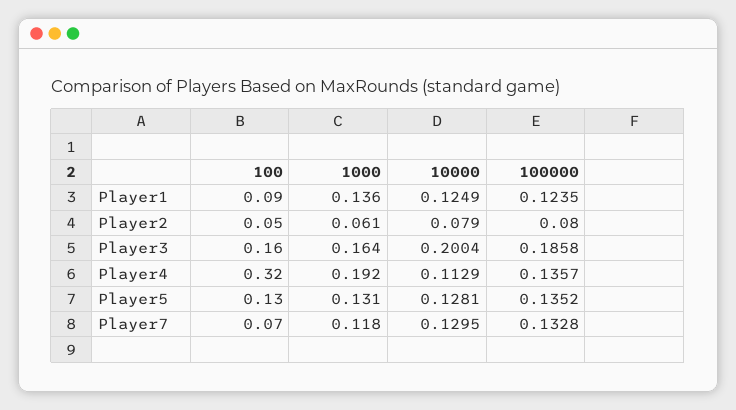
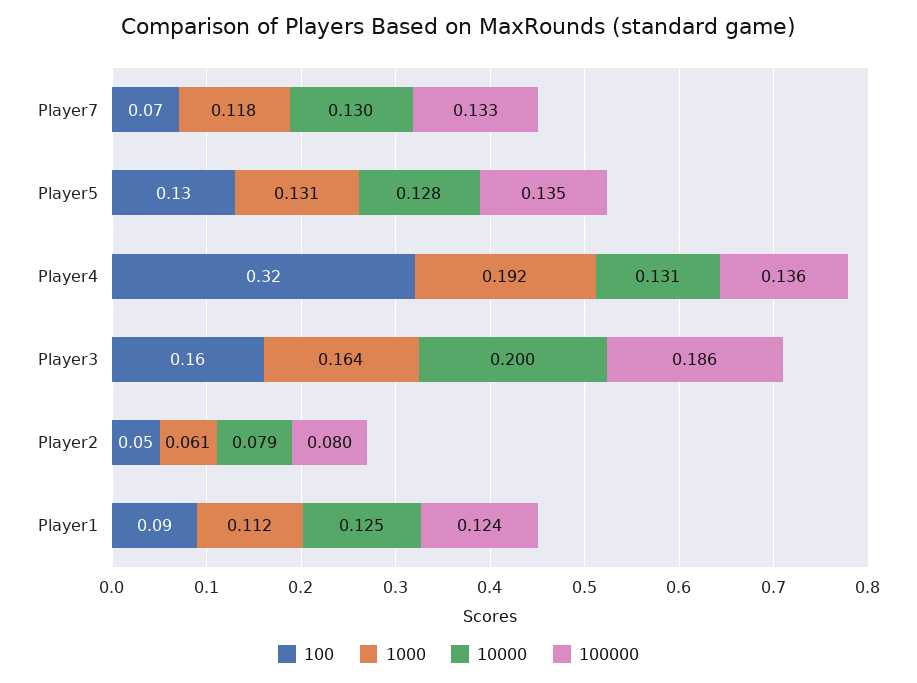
  {
    "100": {
      "Player1": 0.09,
      "Player2": 0.05,
      "Player3": 0.16,
      "Player4": 0.32,
      "Player5": 0.13,
      "Player7": 0.07
    },
    "1000": {
-     "Player1": 0.136,
+     "Player1": 0.112,
      "Player2": 0.061,
      "Player3": 0.164,
      "Player4": 0.192,
      "Player5": 0.131,
      "Player7": 0.118
    },
    "10000": {
      "Player1": 0.1249,
      "Player2": 0.079,
      "Player3": 0.2004,
-     "Player4": 0.1129,
+     "Player4": 0.131,
      "Player5": 0.1281,
      "Player7": 0.1295
    },
    "100000": {
      "Player1": 0.1235,
      "Player2": 0.08,
      "Player3": 0.1858,
      "Player4": 0.1357,
      "Player5": 0.1352,
      "Player7": 0.1328
    }
  }

